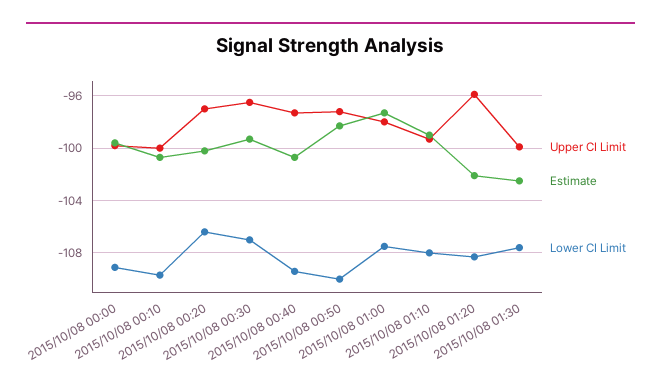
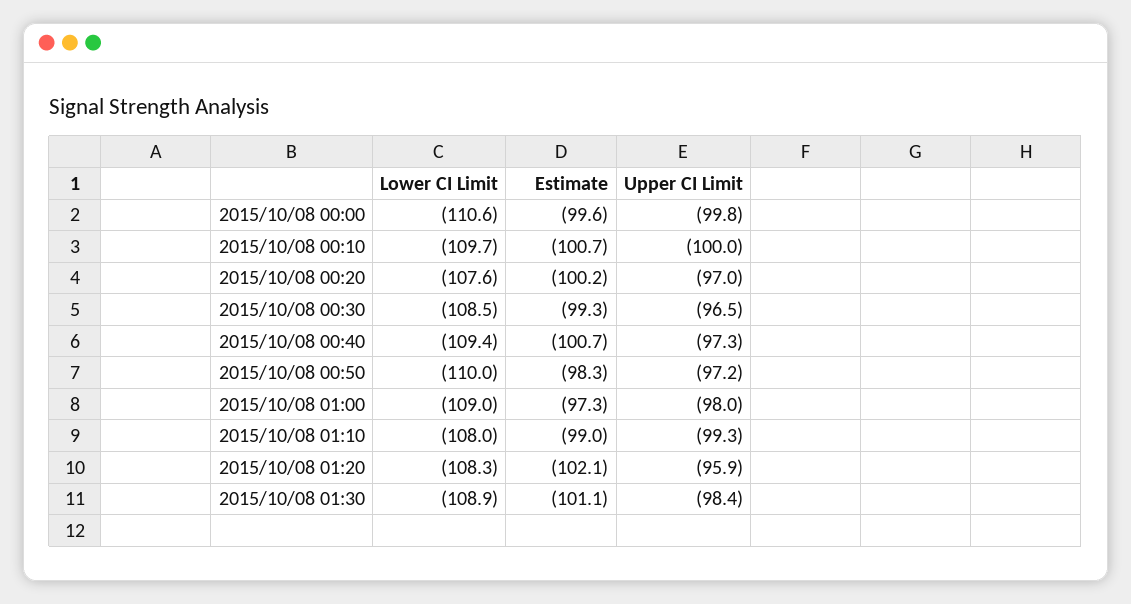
  {
    "Upper CI Limit": {
      "2015/10/08 00:00": -99.8,
      "2015/10/08 00:10": -100,
      "2015/10/08 00:20": -97,
      "2015/10/08 00:30": -96.5,
      "2015/10/08 00:40": -97.3,
      "2015/10/08 00:50": -97.2,
      "2015/10/08 01:00": -98,
      "2015/10/08 01:10": -99.3,
      "2015/10/08 01:20": -95.9,
-     "2015/10/08 01:30": -100
+     "2015/10/08 01:30": -98.4
    },
    "Estimate": {
      "2015/10/08 00:00": -99.6,
      "2015/10/08 00:10": -100.7,
      "2015/10/08 00:20": -100.2,
      "2015/10/08 00:30": -99.3,
      "2015/10/08 00:40": -100.7,
      "2015/10/08 00:50": -98.3,
      "2015/10/08 01:00": -97.3,
      "2015/10/08 01:10": -99,
      "2015/10/08 01:20": -102.1,
-     "2015/10/08 01:30": -102.5
+     "2015/10/08 01:30": -101.1
    },
    "Lower CI Limit": {
-     "2015/10/08 00:00": -109,
+     "2015/10/08 00:00": -110.6,
      "2015/10/08 00:10": -109.7,
-     "2015/10/08 00:20": -106.5,
+     "2015/10/08 00:20": -107.6,
-     "2015/10/08 00:30": -107,
+     "2015/10/08 00:30": -108.5,
      "2015/10/08 00:40": -109.4,
      "2015/10/08 00:50": -110,
-     "2015/10/08 01:00": -107.5,
+     "2015/10/08 01:00": -109,
      "2015/10/08 01:10": -108,
      "2015/10/08 01:20": -108.3,
-     "2015/10/08 01:30": -107.5
+     "2015/10/08 01:30": -108.9
    }
  }

